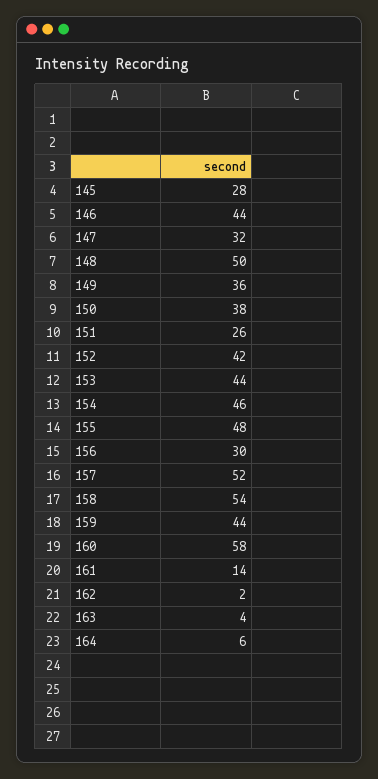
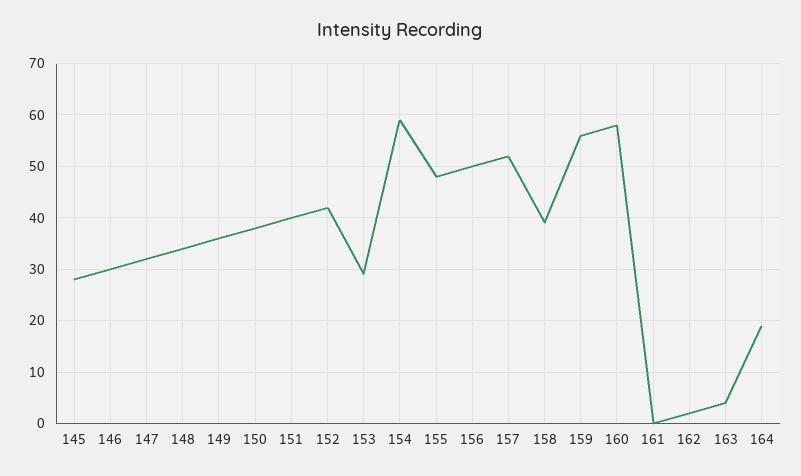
  {
    "145": 28,
-   "146": 44,
+   "146": 30,
    "147": 32,
-   "148": 50,
+   "148": 35,
    "149": 36,
    "150": 38,
-   "151": 26,
+   "151": 40,
    "152": 42,
-   "153": 44,
+   "153": 30,
-   "154": 46,
+   "154": 60,
    "155": 48,
-   "156": 30,
+   "156": 50,
    "157": 52,
-   "158": 54,
+   "158": 40,
-   "159": 44,
+   "159": 55,
    "160": 58,
-   "161": 14,
+   "161": 0,
    "162": 2,
    "163": 4,
-   "164": 6
+   "164": 20
  }

